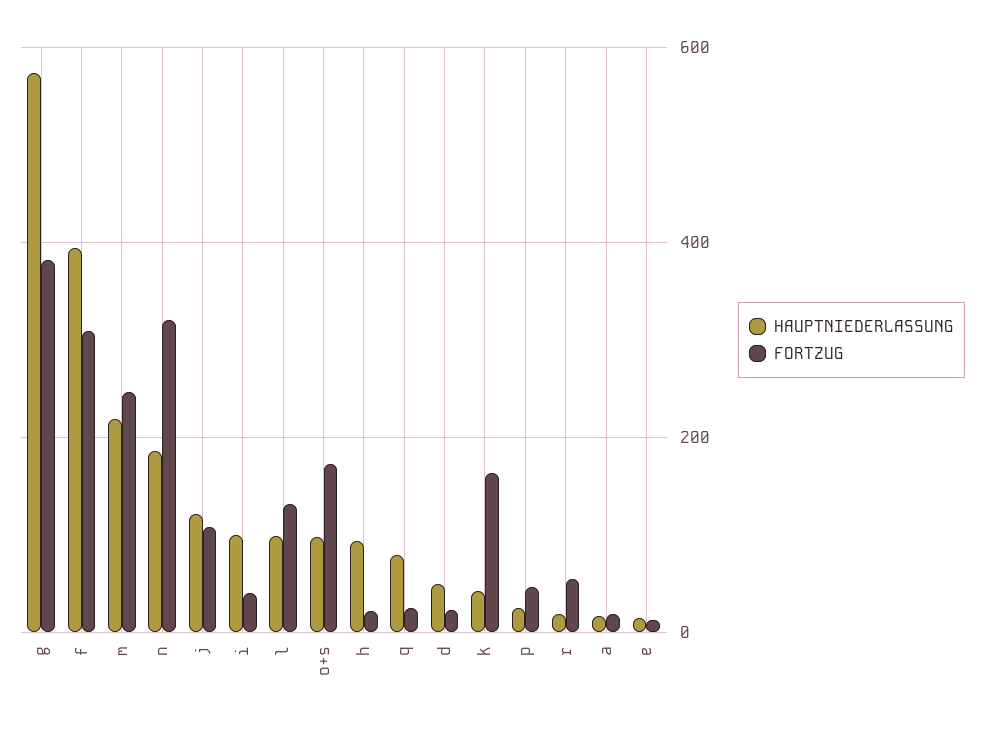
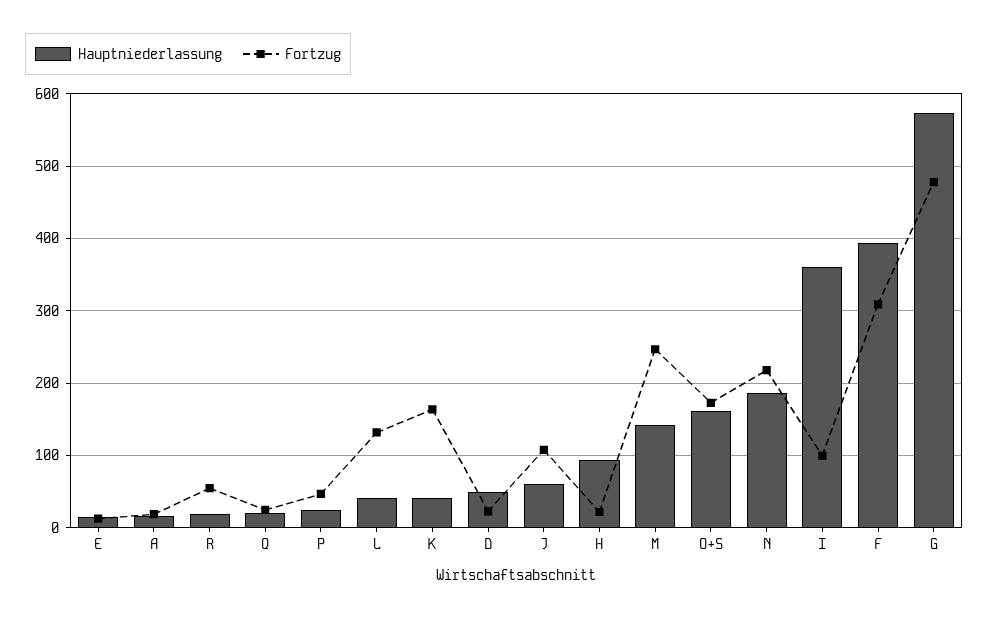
  {
    "HAUPTNIEDERLASSUNG": {
      "g": 570,
      "f": 390,
-     "m": 220,
+     "m": 140,
      "n": 190,
-     "j": 120,
+     "j": 60,
-     "i": 100,
+     "i": 360,
-     "l": 100,
+     "l": 40,
-     "o+s": 100,
+     "o+s": 160,
      "h": 90,
-     "q": 80,
+     "q": 20,
      "d": 50,
      "k": 40,
      "p": 30,
      "r": 20,
      "a": 20,
      "e": 20
    },
    "FORTZUG": {
-     "g": 380,
+     "g": 480,
      "f": 310,
      "m": 250,
-     "n": 320,
+     "n": 220,
      "j": 110,
-     "i": 40,
+     "i": 100,
      "l": 130,
      "o+s": 170,
      "h": 20,
      "q": 30,
      "d": 20,
      "k": 160,
      "p": 50,
      "r": 60,
      "a": 20,
      "e": 10
    }
  }

